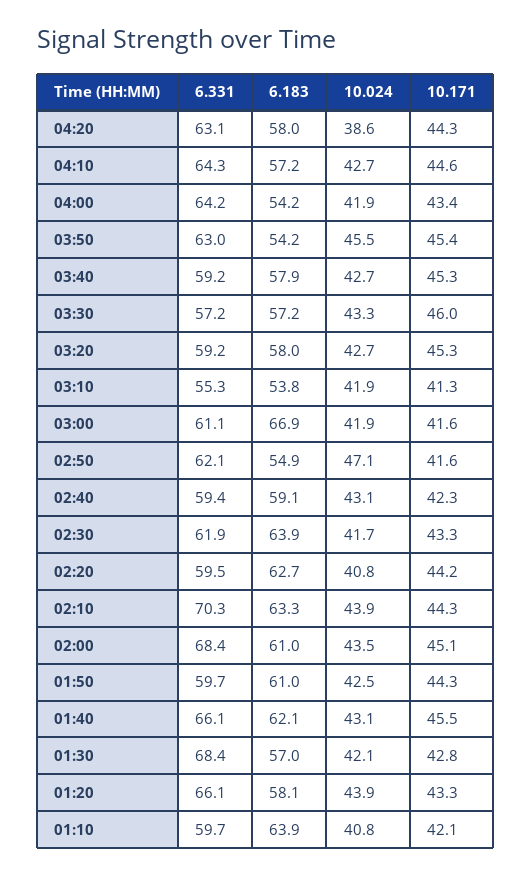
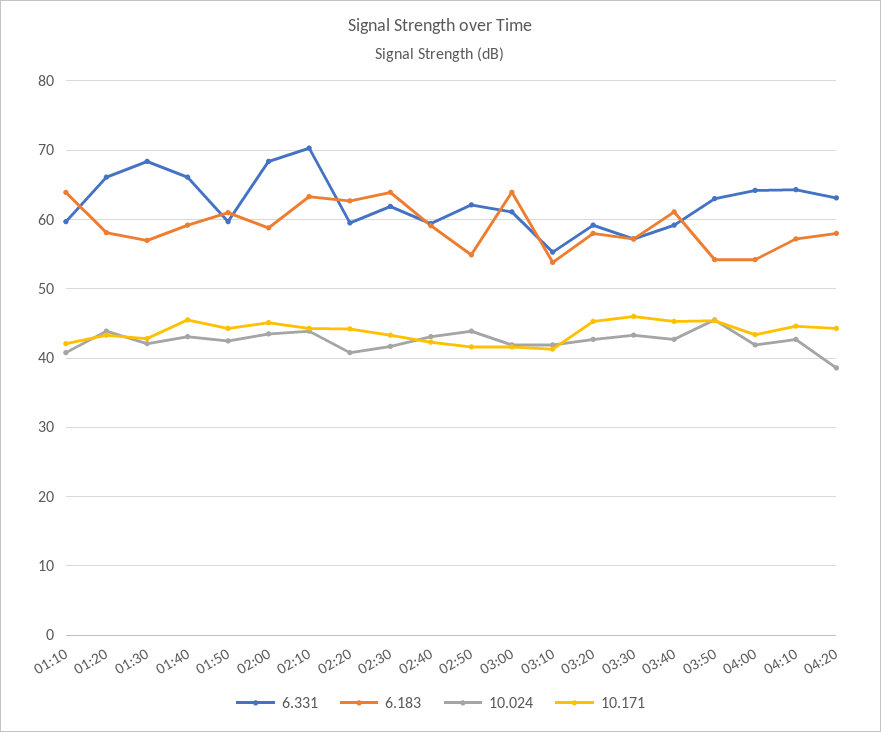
  {
    "6.331": {
      "04:20": 63.1,
      "04:10": 64.3,
      "04:00": 64.2,
      "03:50": 63,
      "03:40": 59.2,
      "03:30": 57.2,
      "03:20": 59.2,
      "03:10": 55.3,
      "03:00": 61.1,
      "02:50": 62.1,
      "02:40": 59.4,
      "02:30": 61.9,
      "02:20": 59.5,
      "02:10": 70.3,
      "02:00": 68.4,
      "01:50": 59.7,
      "01:40": 66.1,
      "01:30": 68.4,
      "01:20": 66.1,
      "01:10": 59.7
    },
    "6.183": {
      "04:20": 58,
      "04:10": 57.2,
      "04:00": 54.2,
      "03:50": 54.2,
-     "03:40": 57.9,
+     "03:40": 61,
      "03:30": 57.2,
      "03:20": 58,
      "03:10": 53.8,
-     "03:00": 66.9,
+     "03:00": 64,
      "02:50": 54.9,
      "02:40": 59.1,
      "02:30": 63.9,
      "02:20": 62.7,
      "02:10": 63.3,
-     "02:00": 61,
+     "02:00": 59,
      "01:50": 61,
-     "01:40": 62.1,
+     "01:40": 59,
      "01:30": 57,
      "01:20": 58.1,
      "01:10": 63.9
    },
    "10.024": {
      "04:20": 38.6,
      "04:10": 42.7,
      "04:00": 41.9,
      "03:50": 45.5,
      "03:40": 42.7,
      "03:30": 43.3,
      "03:20": 42.7,
      "03:10": 41.9,
      "03:00": 41.9,
-     "02:50": 47.1,
+     "02:50": 44,
      "02:40": 43.1,
      "02:30": 41.7,
      "02:20": 40.8,
      "02:10": 43.9,
      "02:00": 43.5,
      "01:50": 42.5,
      "01:40": 43.1,
      "01:30": 42.1,
      "01:20": 43.9,
      "01:10": 40.8
    },
    "10.171": {
      "04:20": 44.3,
      "04:10": 44.6,
      "04:00": 43.4,
      "03:50": 45.4,
      "03:40": 45.3,
      "03:30": 46,
      "03:20": 45.3,
      "03:10": 41.3,
      "03:00": 41.6,
      "02:50": 41.6,
      "02:40": 42.3,
      "02:30": 43.3,
      "02:20": 44.2,
      "02:10": 44.3,
      "02:00": 45.1,
      "01:50": 44.3,
      "01:40": 45.5,
      "01:30": 42.8,
      "01:20": 43.3,
      "01:10": 42.1
    }
  }

